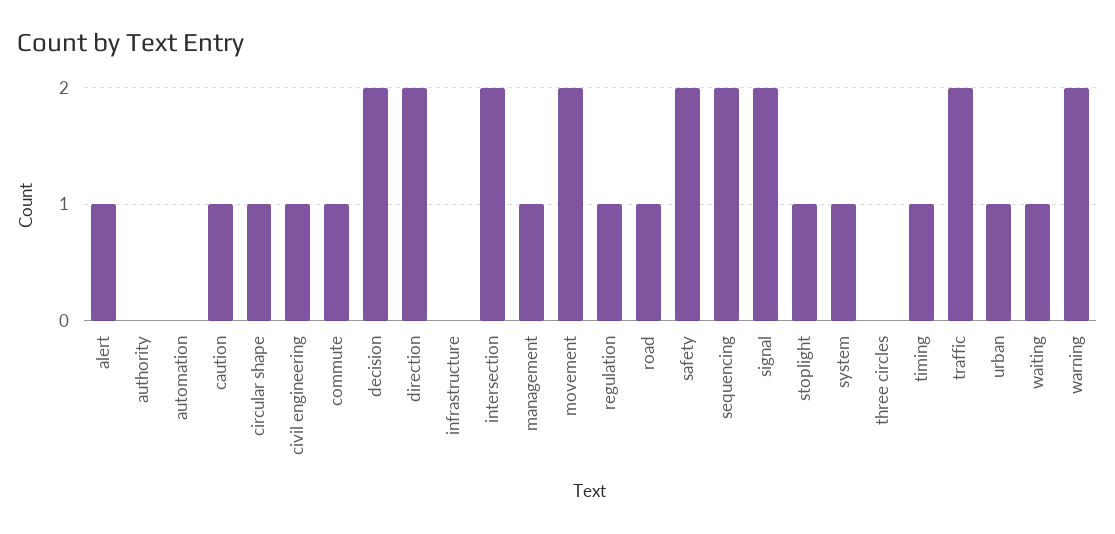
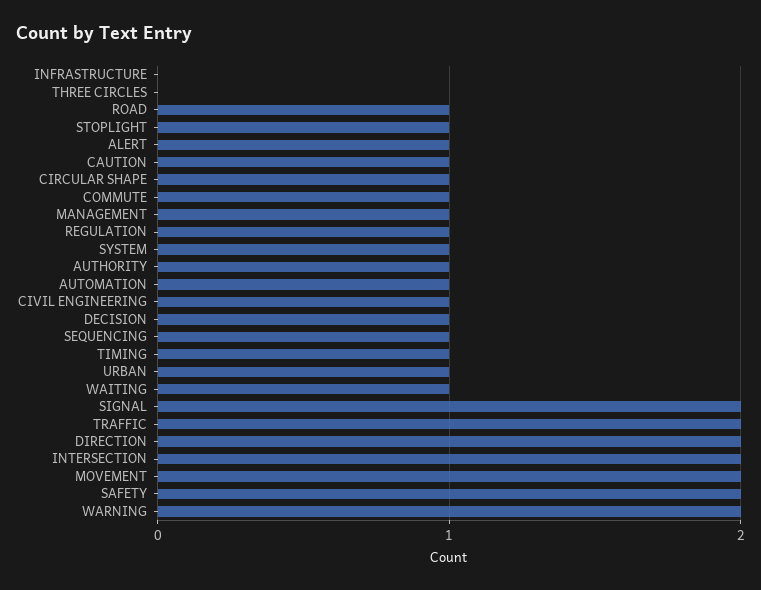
  {
    "alert": 1,
-   "authority": 0,
+   "authority": 1,
-   "automation": 0,
+   "automation": 1,
    "caution": 1,
    "circular shape": 1,
    "civil engineering": 1,
    "commute": 1,
-   "decision": 2,
+   "decision": 1,
    "direction": 2,
    "infrastructure": 0,
    "intersection": 2,
    "management": 1,
    "movement": 2,
    "regulation": 1,
    "road": 1,
    "safety": 2,
-   "sequencing": 2,
+   "sequencing": 1,
    "signal": 2,
    "stoplight": 1,
    "system": 1,
    "three circles": 0,
    "timing": 1,
    "traffic": 2,
    "urban": 1,
    "waiting": 1,
    "warning": 2
  }

